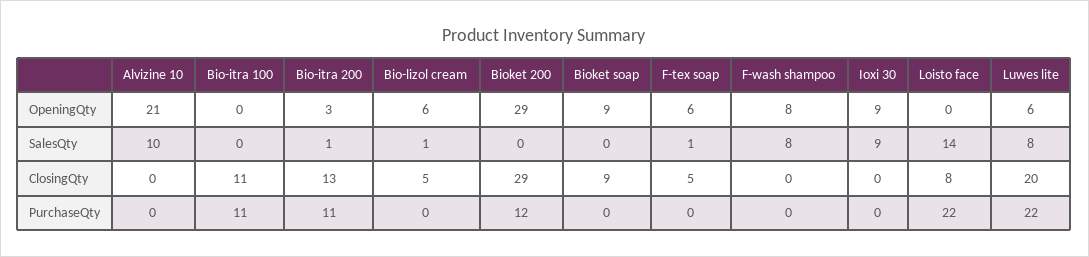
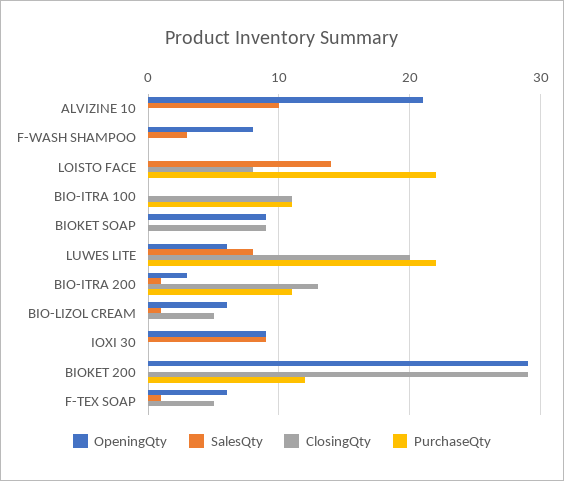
  {
    "OpeningQty": {
      "Alvizine 10": 21,
      "Bio-itra 100": 0,
      "Bio-itra 200": 3,
      "Bio-lizol cream": 6,
      "Bioket 200": 29,
      "Bioket soap": 9,
      "F-tex soap": 6,
      "F-wash shampoo": 8,
      "Ioxi 30": 9,
      "Loisto face": 0,
      "Luwes lite": 6
    },
    "SalesQty": {
      "Alvizine 10": 10,
      "Bio-itra 100": 0,
      "Bio-itra 200": 1,
      "Bio-lizol cream": 1,
      "Bioket 200": 0,
      "Bioket soap": 0,
      "F-tex soap": 1,
-     "F-wash shampoo": 8,
+     "F-wash shampoo": 3,
      "Ioxi 30": 9,
      "Loisto face": 14,
      "Luwes lite": 8
    },
    "ClosingQty": {
      "Alvizine 10": 0,
      "Bio-itra 100": 11,
      "Bio-itra 200": 13,
      "Bio-lizol cream": 5,
      "Bioket 200": 29,
      "Bioket soap": 9,
      "F-tex soap": 5,
      "F-wash shampoo": 0,
      "Ioxi 30": 0,
      "Loisto face": 8,
      "Luwes lite": 20
    },
    "PurchaseQty": {
      "Alvizine 10": 0,
      "Bio-itra 100": 11,
      "Bio-itra 200": 11,
      "Bio-lizol cream": 0,
      "Bioket 200": 12,
      "Bioket soap": 0,
      "F-tex soap": 0,
      "F-wash shampoo": 0,
      "Ioxi 30": 0,
      "Loisto face": 22,
      "Luwes lite": 22
    }
  }

